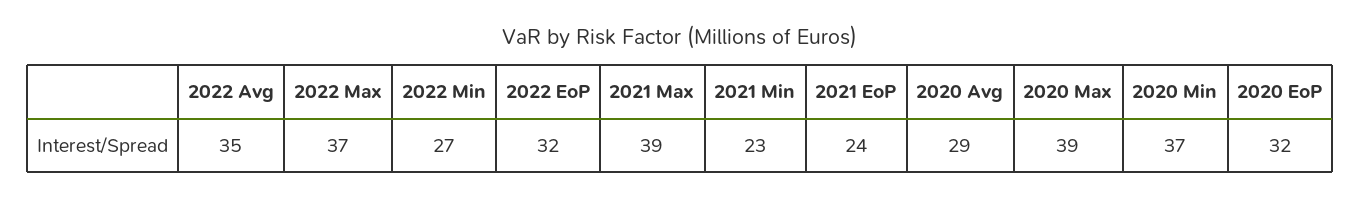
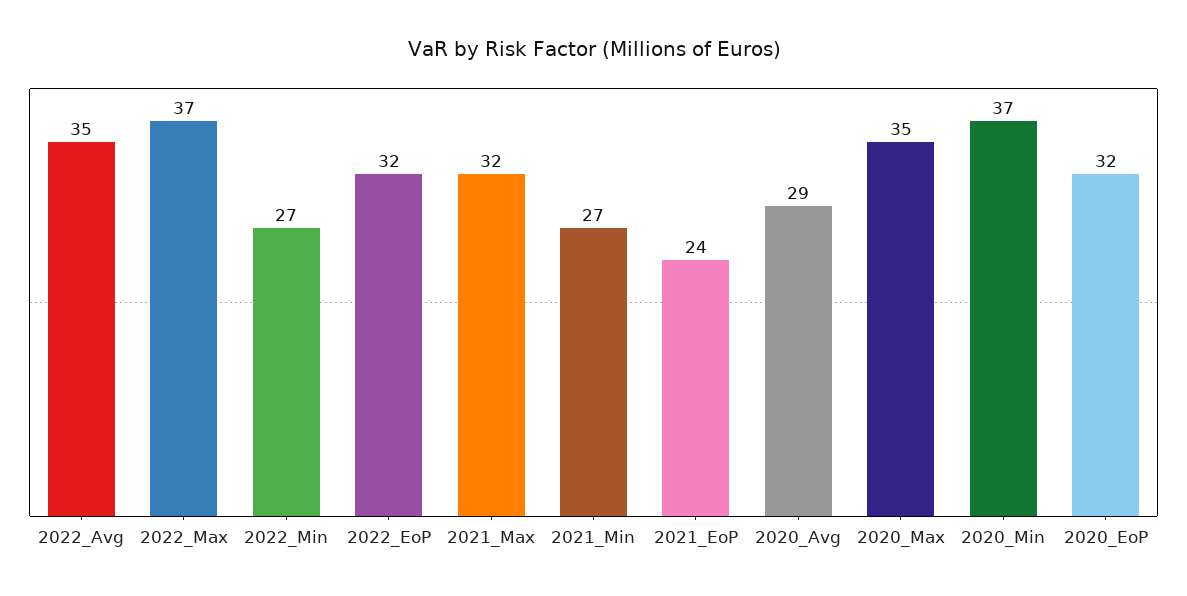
  {
    "2022 Avg": 35,
    "2022 Max": 37,
    "2022 Min": 27,
    "2022 EoP": 32,
-   "2021 Max": 39,
+   "2021 Max": 32,
-   "2021 Min": 23,
+   "2021 Min": 27,
    "2021 EoP": 24,
    "2020 Avg": 29,
-   "2020 Max": 39,
+   "2020 Max": 35,
    "2020 Min": 37,
    "2020 EoP": 32
  }

